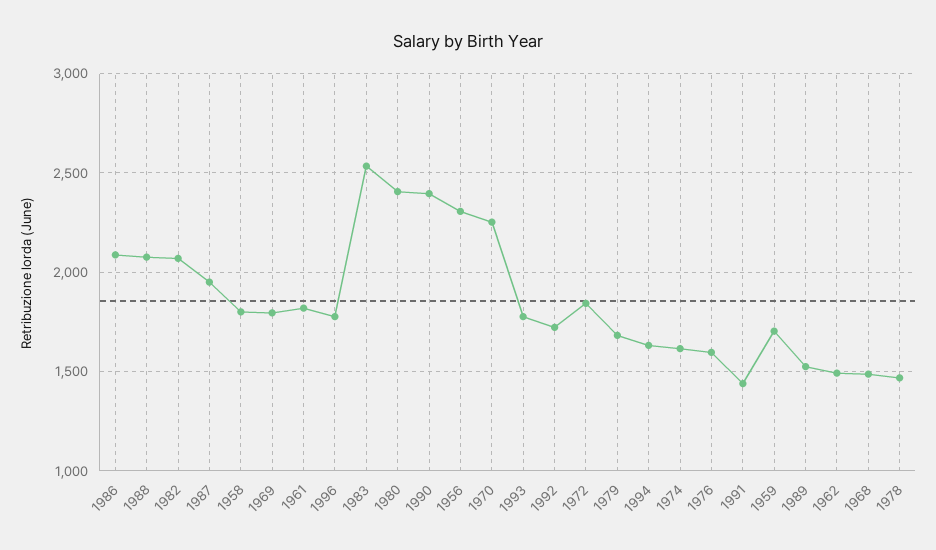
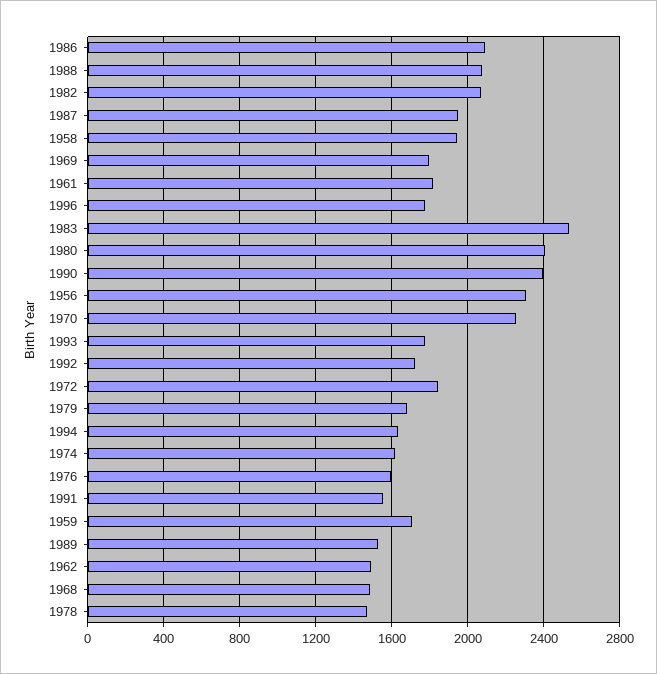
  {
    "1986": 2100,
    "1988": 2100,
    "1982": 2050,
    "1987": 1950,
-   "1958": 1800,
+   "1958": 1950,
    "1969": 1800,
    "1961": 1800,
    "1996": 1800,
    "1983": 2550,
    "1980": 2400,
    "1990": 2400,
    "1956": 2300,
    "1970": 2250,
    "1993": 1800,
    "1992": 1700,
    "1972": 1850,
    "1979": 1700,
    "1994": 1650,
    "1974": 1600,
    "1976": 1600,
-   "1991": 1450,
+   "1991": 1550,
    "1959": 1700,
    "1989": 1550,
    "1962": 1500,
    "1968": 1500,
    "1978": 1450
  }

